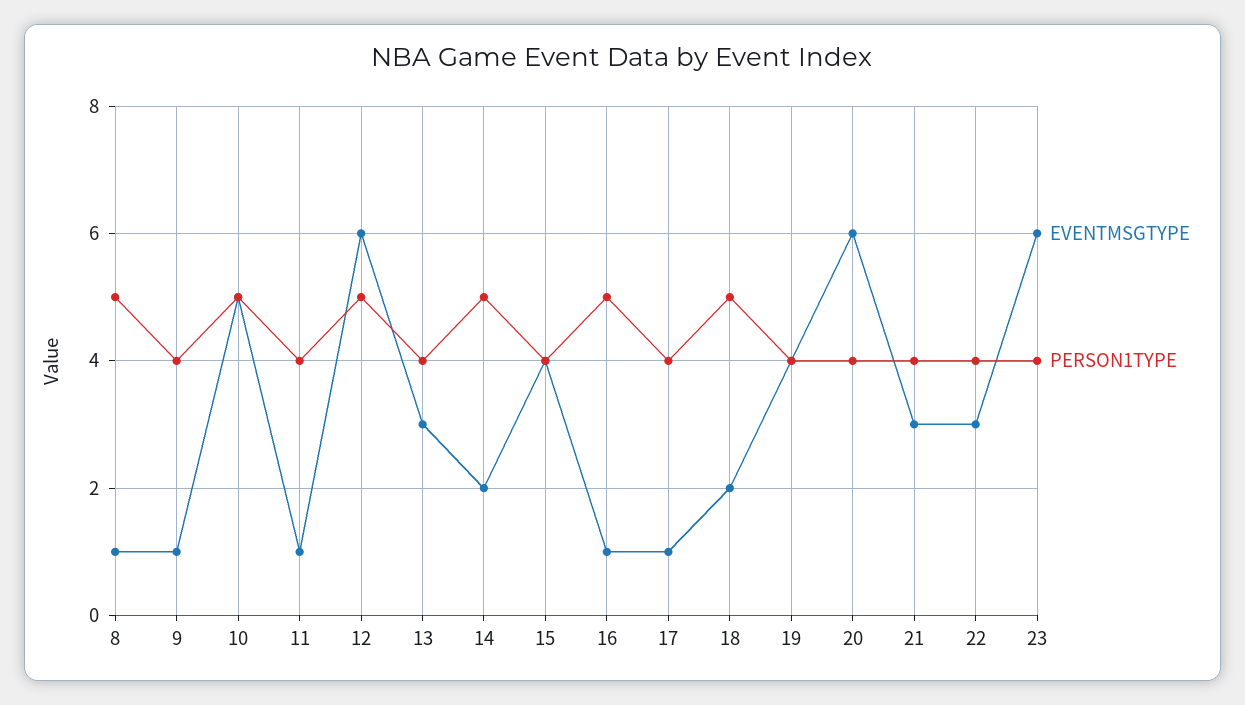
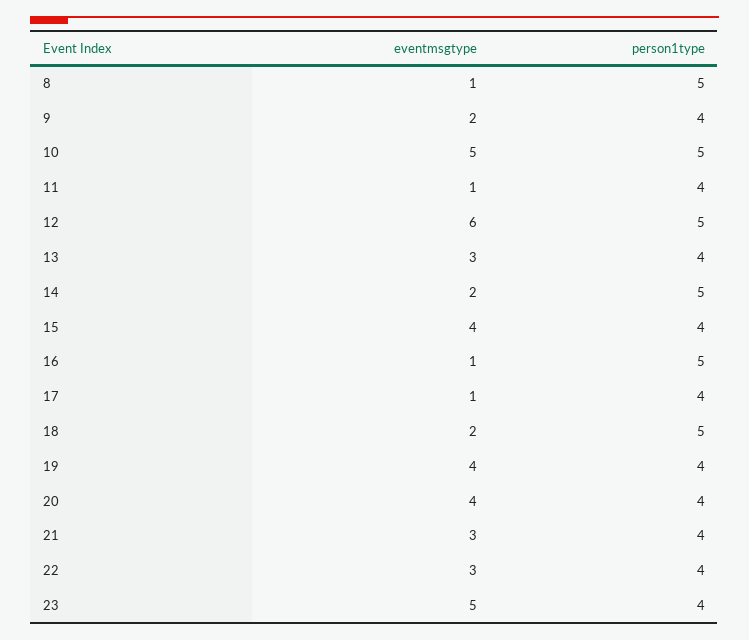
  {
    "EVENTMSGTYPE": {
      "8": 1,
-     "9": 1,
+     "9": 2,
      "10": 5,
      "11": 1,
      "12": 6,
      "13": 3,
      "14": 2,
      "15": 4,
      "16": 1,
      "17": 1,
      "18": 2,
      "19": 4,
-     "20": 6,
+     "20": 4,
      "21": 3,
      "22": 3,
-     "23": 6
+     "23": 5
    },
    "PERSON1TYPE": {
      "8": 5,
      "9": 4,
      "10": 5,
      "11": 4,
      "12": 5,
      "13": 4,
      "14": 5,
      "15": 4,
      "16": 5,
      "17": 4,
      "18": 5,
      "19": 4,
      "20": 4,
      "21": 4,
      "22": 4,
      "23": 4
    }
  }

